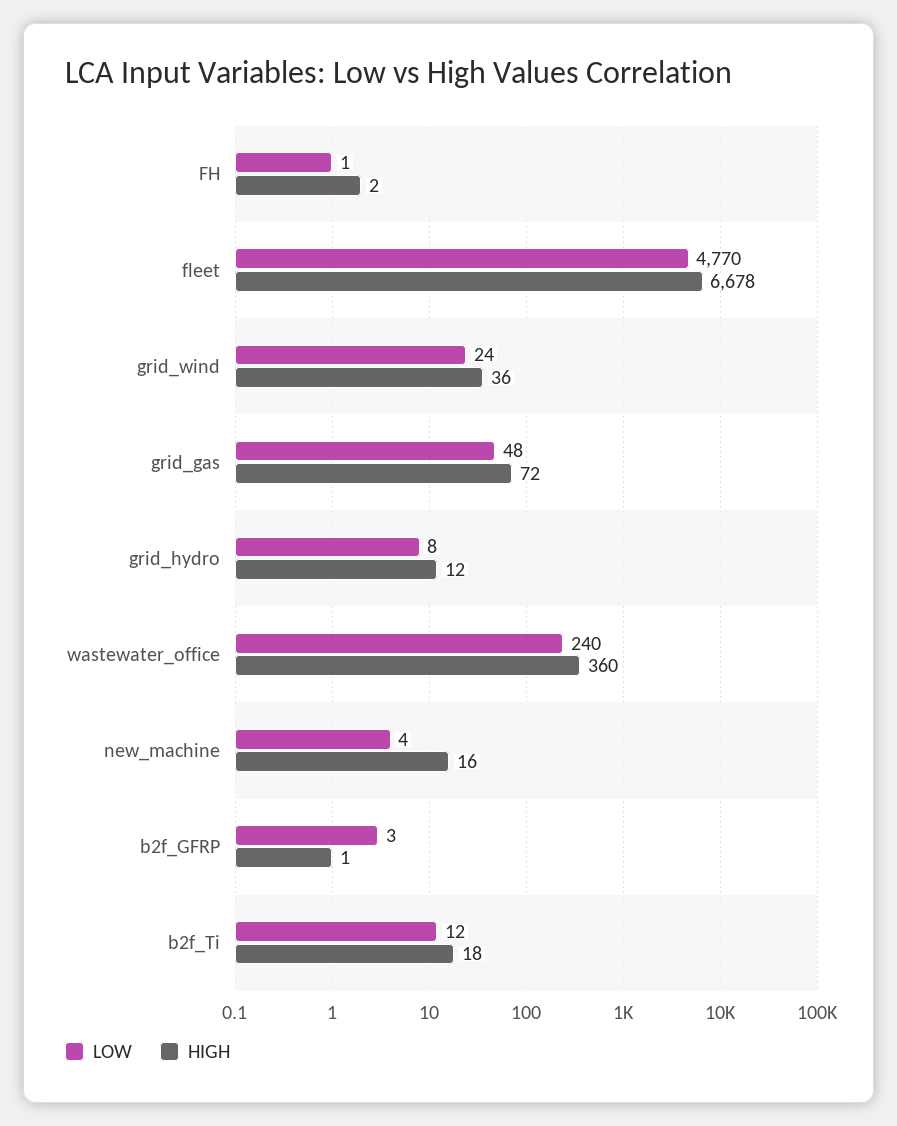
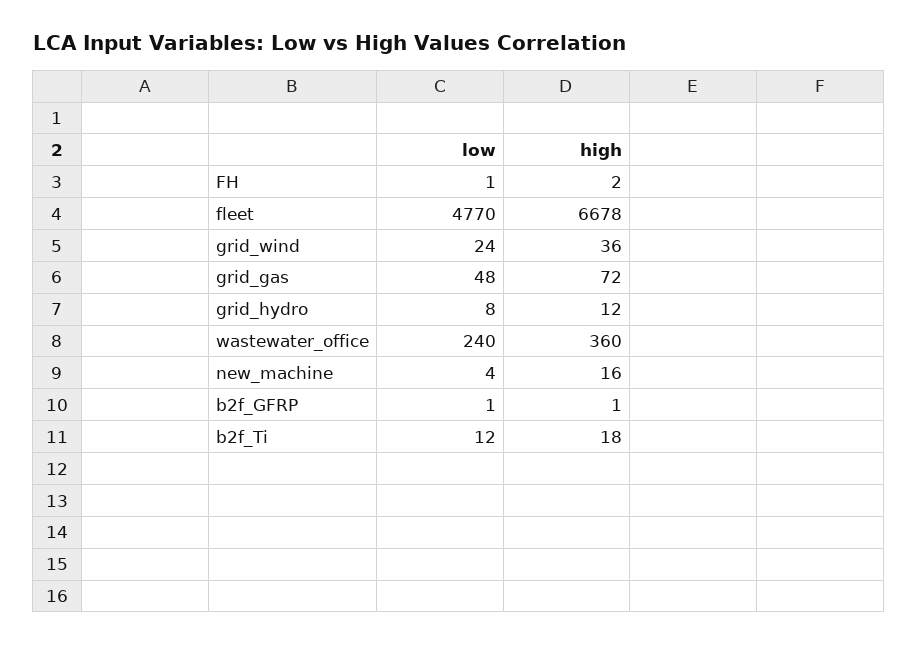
  {
    "LOW": {
      "FH": 1,
      "fleet": 4770,
      "grid_wind": 24,
      "grid_gas": 48,
      "grid_hydro": 8,
      "wastewater_office": 240,
      "new_machine": 4,
-     "b2f_GFRP": 3,
+     "b2f_GFRP": 1,
      "b2f_Ti": 12
    },
    "HIGH": {
      "FH": 2,
      "fleet": 6678,
      "grid_wind": 36,
      "grid_gas": 72,
      "grid_hydro": 12,
      "wastewater_office": 360,
      "new_machine": 16,
      "b2f_GFRP": 1,
      "b2f_Ti": 18
    }
  }

